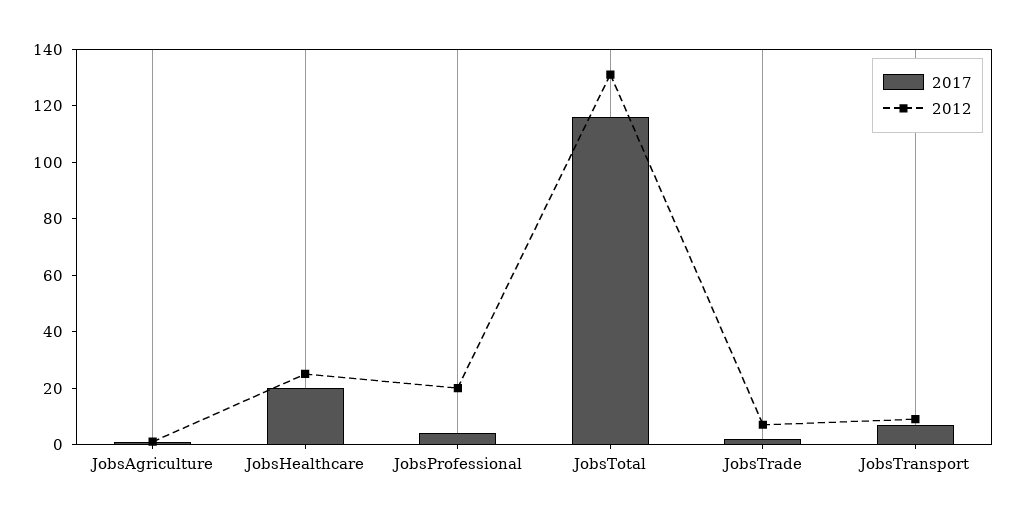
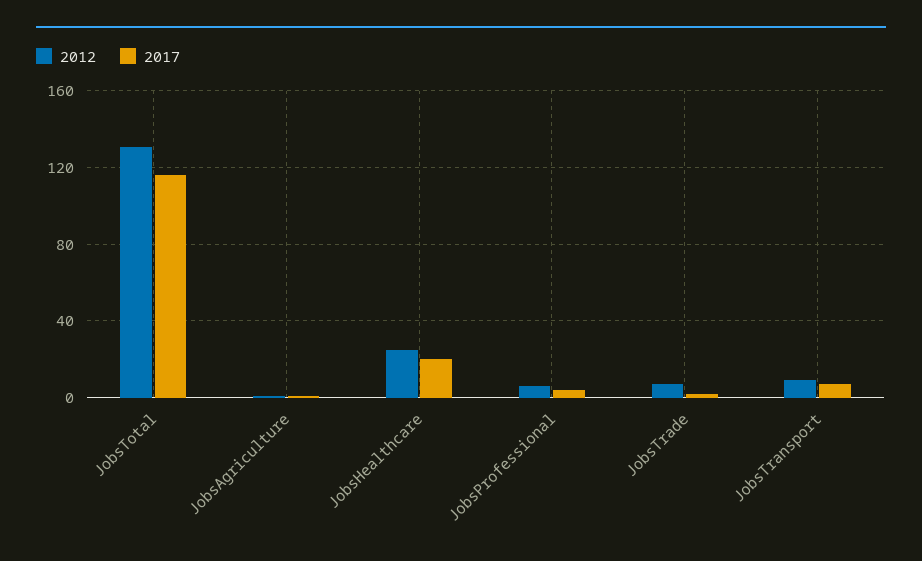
  {
    "2017": {
      "JobsAgriculture": 0,
      "JobsHealthcare": 20,
      "JobsProfessional": 5,
      "JobsTotal": 115,
      "JobsTrade": 0,
      "JobsTransport": 5
    },
    "2012": {
      "JobsAgriculture": 0,
      "JobsHealthcare": 25,
-     "JobsProfessional": 20,
+     "JobsProfessional": 5,
      "JobsTotal": 130,
      "JobsTrade": 5,
      "JobsTransport": 10
    }
  }

